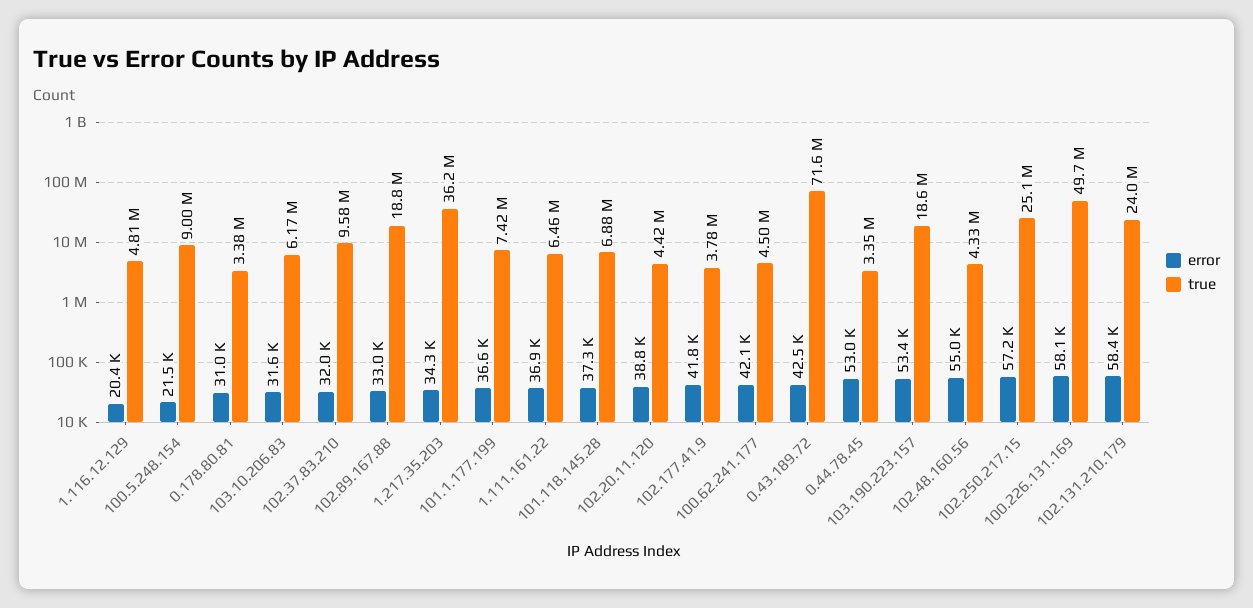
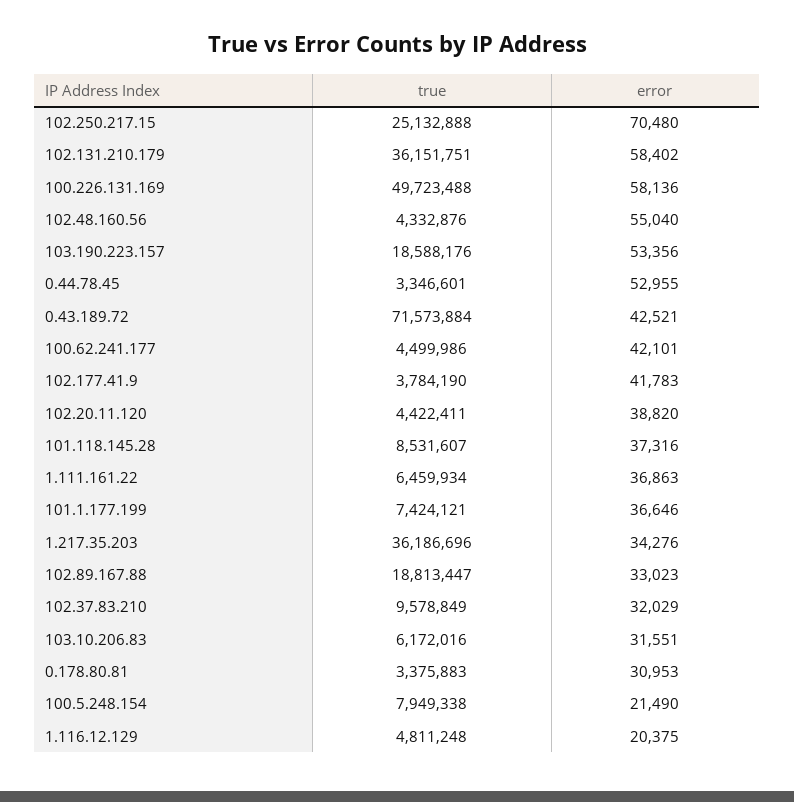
  {
    "error": {
      "1.116.12.129": 20375,
      "100.5.248.154": 21490,
      "0.178.80.81": 30953,
      "103.10.206.83": 31551,
      "102.37.83.210": 32029,
      "102.89.167.88": 33023,
      "1.217.35.203": 34276,
      "101.1.177.199": 36646,
      "1.111.161.22": 36863,
      "101.118.145.28": 37316,
      "102.20.11.120": 38820,
      "102.177.41.9": 41783,
      "100.62.241.177": 42101,
      "0.43.189.72": 42521,
      "0.44.78.45": 52955,
      "103.190.223.157": 53356,
      "102.48.160.56": 55040,
-     "102.250.217.15": 57200,
+     "102.250.217.15": 70480,
      "100.226.131.169": 58136,
      "102.131.210.179": 58402
    },
    "true": {
      "1.116.12.129": 4811248,
-     "100.5.248.154": 9000000,
+     "100.5.248.154": 7949338,
      "0.178.80.81": 3375883,
      "103.10.206.83": 6172016,
      "102.37.83.210": 9578849,
      "102.89.167.88": 18813447,
      "1.217.35.203": 36186696,
      "101.1.177.199": 7424121,
      "1.111.161.22": 6459934,
-     "101.118.145.28": 6880000,
+     "101.118.145.28": 8531607,
      "102.20.11.120": 4422411,
      "102.177.41.9": 3784190,
      "100.62.241.177": 4499986,
      "0.43.189.72": 71573884,
      "0.44.78.45": 3346601,
      "103.190.223.157": 18588176,
      "102.48.160.56": 4332876,
      "102.250.217.15": 25132888,
      "100.226.131.169": 49723488,
-     "102.131.210.179": 24000000
+     "102.131.210.179": 36151751
    }
  }

